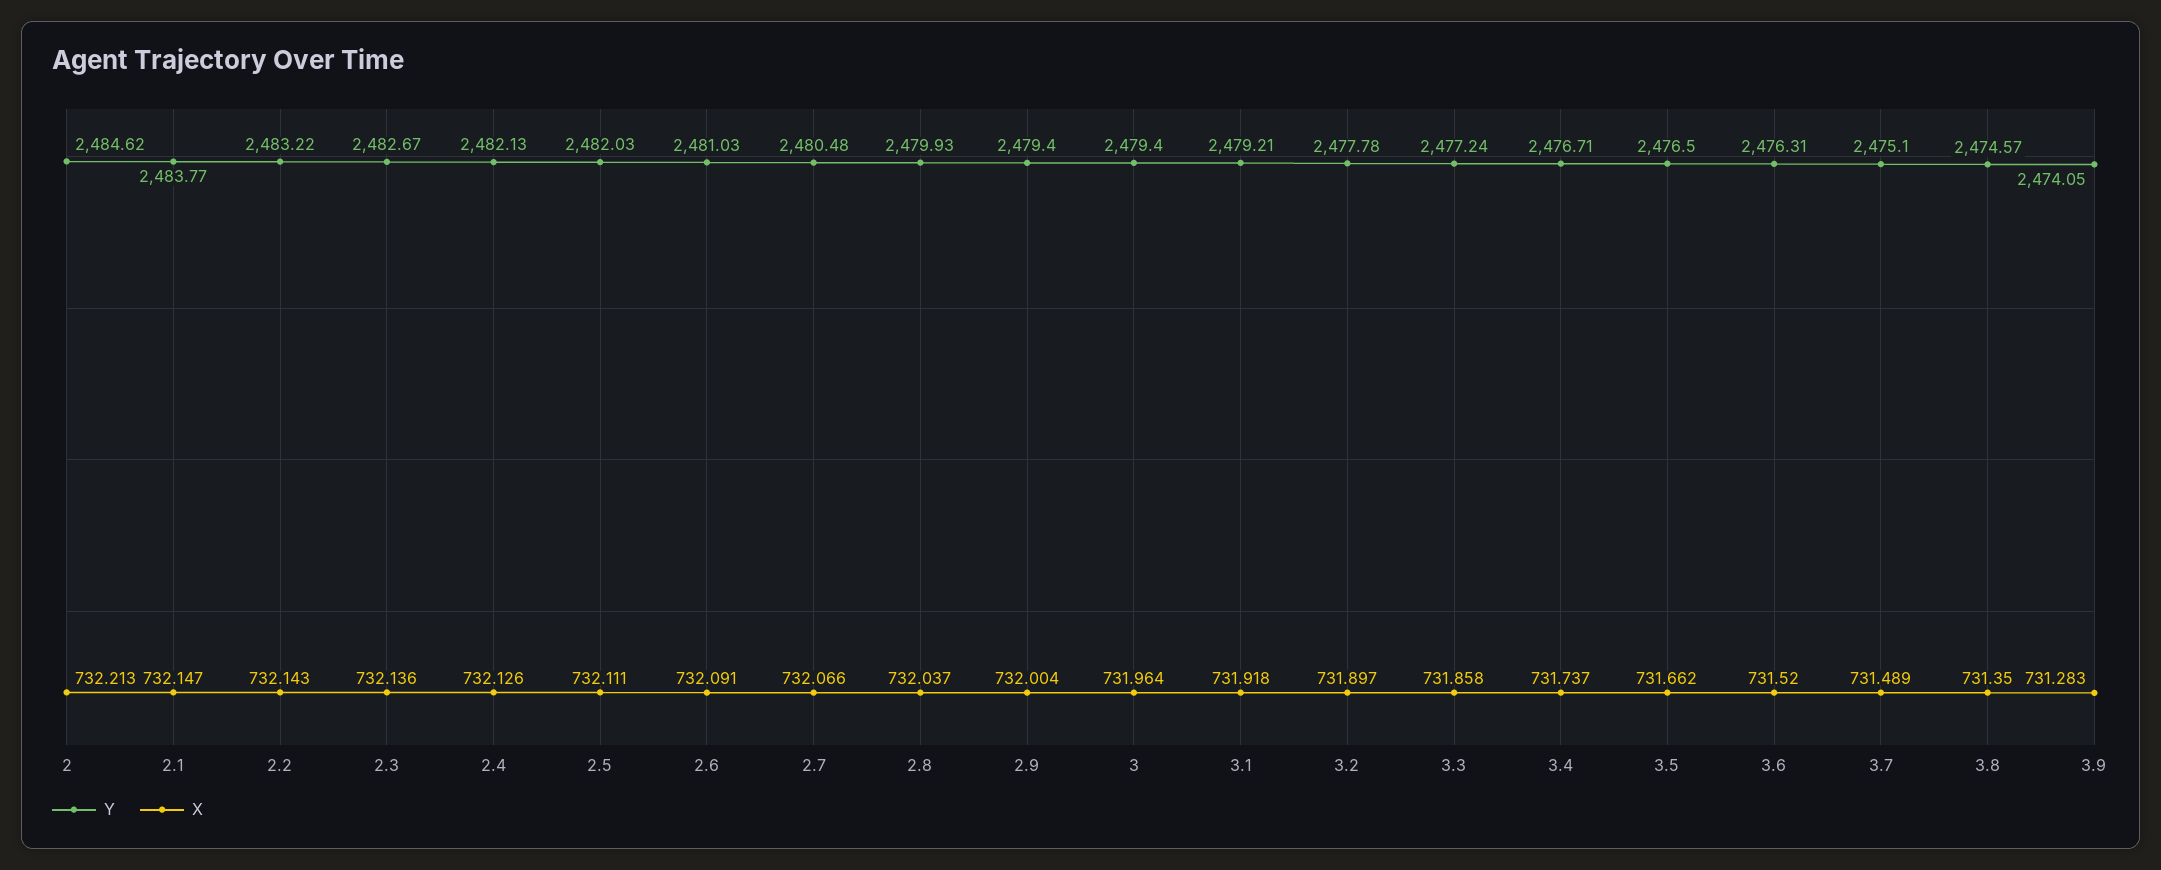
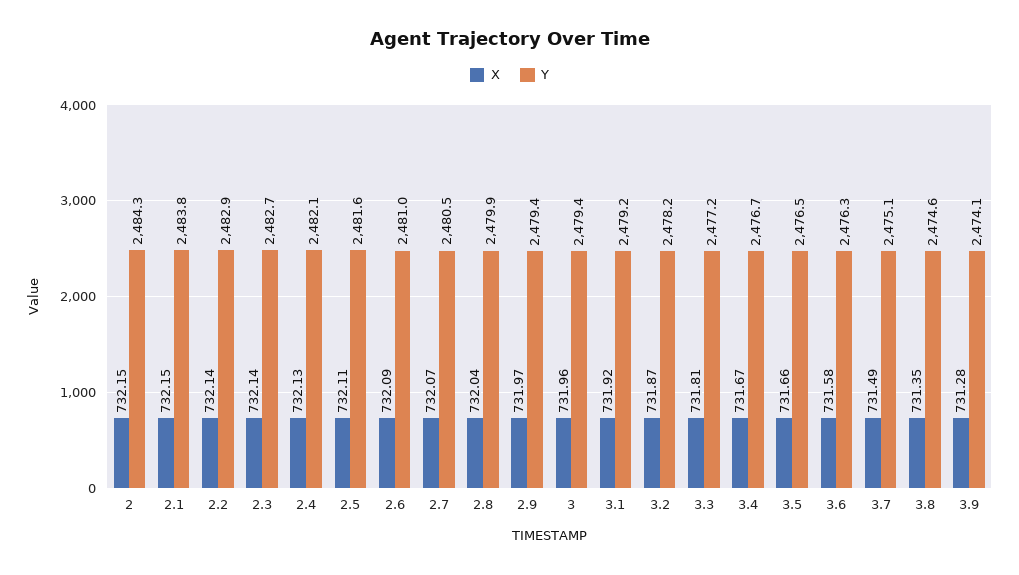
  {
    "Y": {
-     "2": 2484.62,
+     "2": 2484.3,
      "2.1": 2483.77,
-     "2.2": 2483.22,
+     "2.2": 2482.9,
      "2.3": 2482.67,
      "2.4": 2482.13,
-     "2.5": 2482.03,
+     "2.5": 2481.6,
      "2.6": 2481.03,
      "2.7": 2480.48,
      "2.8": 2479.93,
      "2.9": 2479.4,
      "3": 2479.4,
      "3.1": 2479.21,
-     "3.2": 2477.78,
+     "3.2": 2478.2,
      "3.3": 2477.24,
      "3.4": 2476.71,
      "3.5": 2476.5,
      "3.6": 2476.31,
      "3.7": 2475.1,
      "3.8": 2474.57,
      "3.9": 2474.05
    },
    "X": {
-     "2": 732.213,
+     "2": 732.15,
      "2.1": 732.147,
      "2.2": 732.143,
      "2.3": 732.136,
      "2.4": 732.126,
      "2.5": 732.111,
      "2.6": 732.091,
      "2.7": 732.066,
      "2.8": 732.037,
-     "2.9": 732.004,
+     "2.9": 731.97,
      "3": 731.964,
      "3.1": 731.918,
-     "3.2": 731.897,
+     "3.2": 731.87,
-     "3.3": 731.858,
+     "3.3": 731.81,
-     "3.4": 731.737,
+     "3.4": 731.67,
      "3.5": 731.662,
-     "3.6": 731.52,
+     "3.6": 731.58,
      "3.7": 731.489,
      "3.8": 731.35,
      "3.9": 731.283
    }
  }

